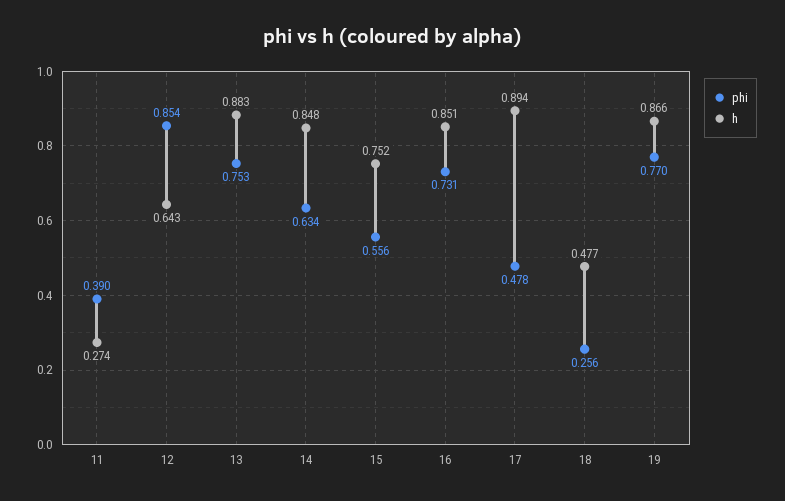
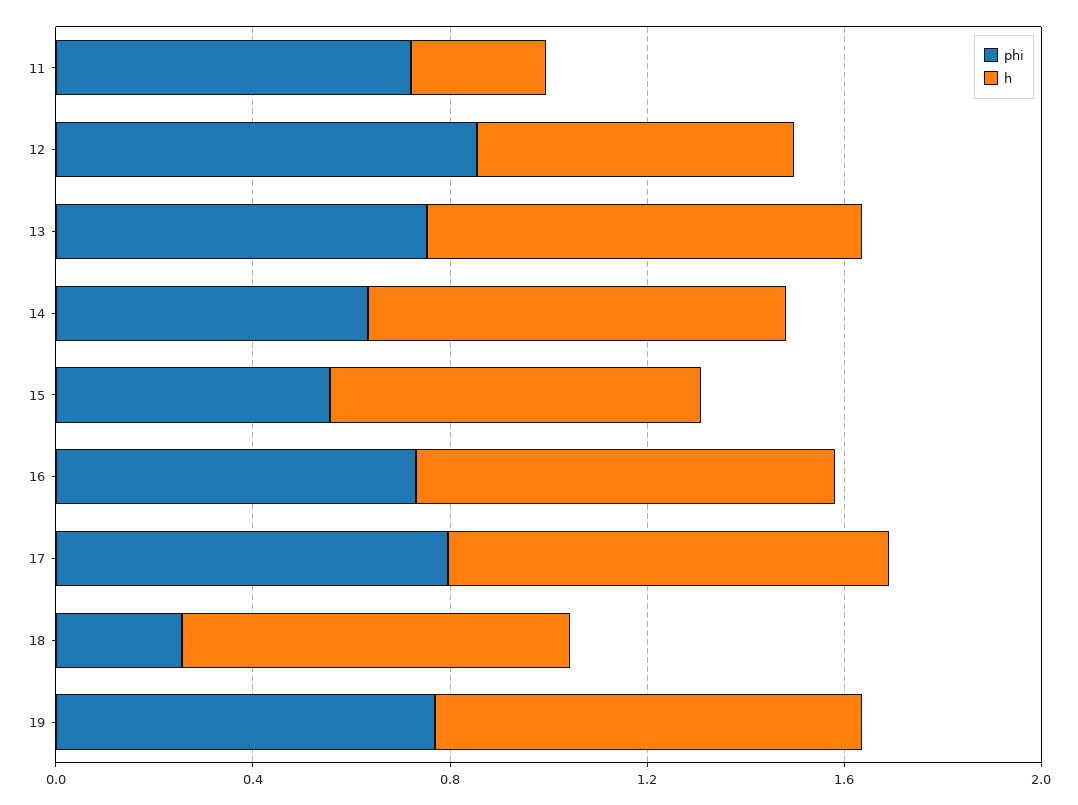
  {
    "phi": {
-     "11": 0.39,
+     "11": 0.7,
      "12": 0.854,
      "13": 0.753,
      "14": 0.634,
      "15": 0.556,
      "16": 0.731,
-     "17": 0.478,
+     "17": 0.8,
      "18": 0.256,
      "19": 0.77
    },
    "h": {
      "11": 0.274,
      "12": 0.643,
      "13": 0.883,
      "14": 0.848,
      "15": 0.752,
      "16": 0.851,
      "17": 0.894,
-     "18": 0.477,
+     "18": 0.8,
      "19": 0.866
    }
  }

